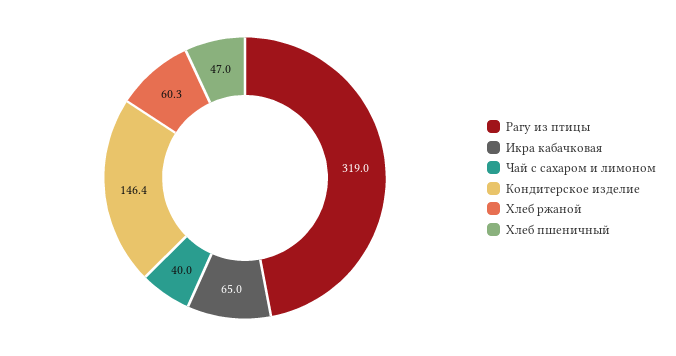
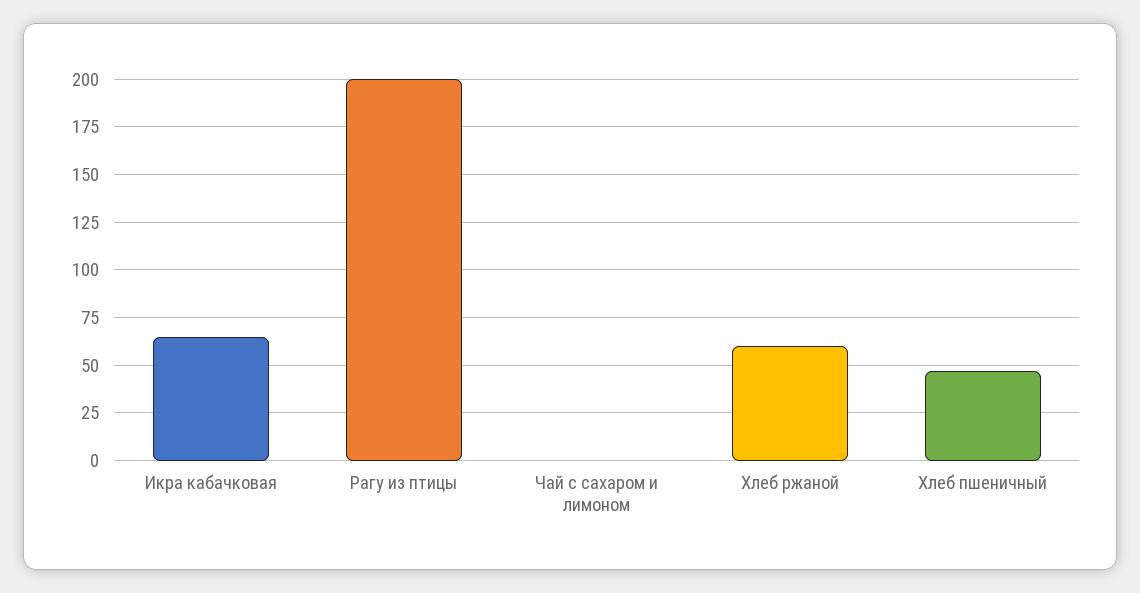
  {
-   "Рагу из птицы": 319,
+   "Рагу из птицы": 200,
    "Икра кабачковая": 65,
-   "Чай с сахаром и лимоном": 40,
+   "Чай с сахаром и лимоном": 0,
-   "Кондитерское изделие": 146.4,
    "Хлеб ржаной": 60.3,
    "Хлеб пшеничный": 47
  }

